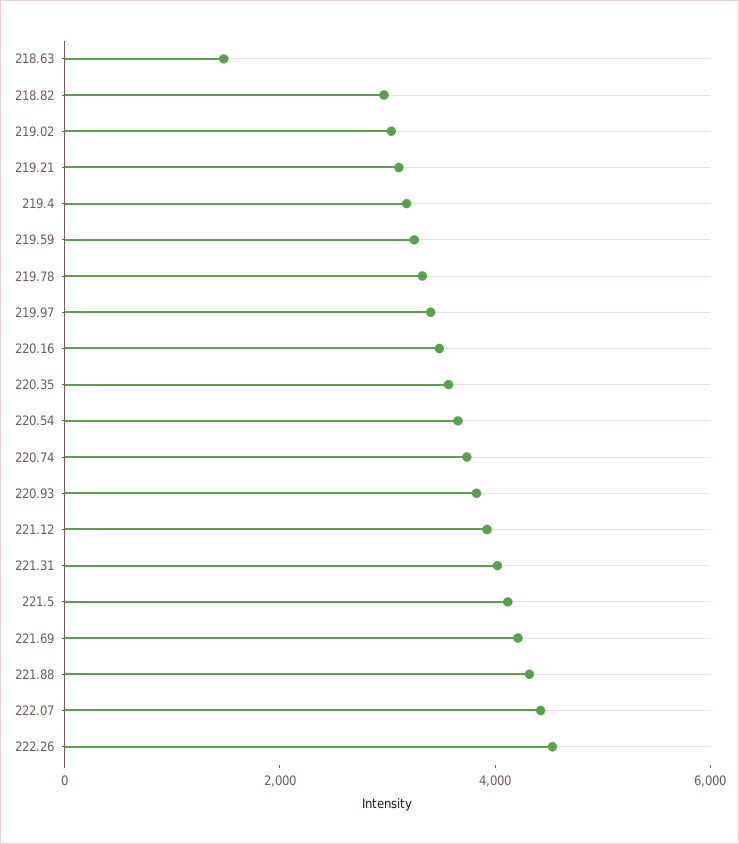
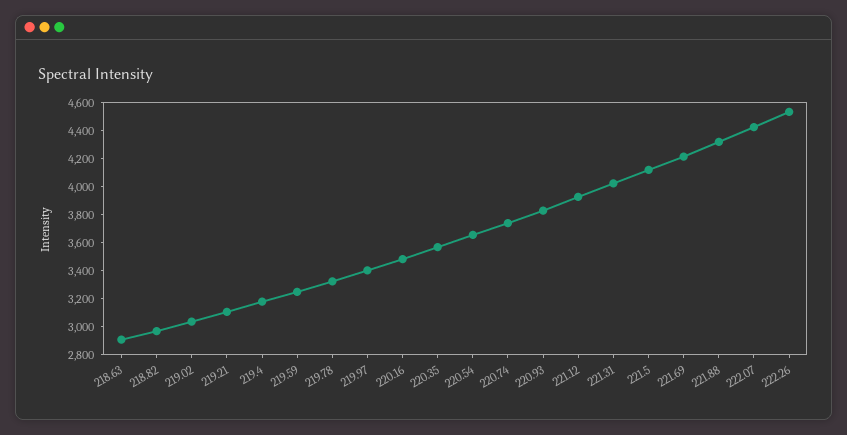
  {
-   "218.63": 1500,
+   "218.63": 2900,
    "218.82": 3000,
    "219.02": 3000,
    "219.21": 3100,
    "219.4": 3200,
    "219.59": 3200,
    "219.78": 3300,
    "219.97": 3400,
    "220.16": 3500,
    "220.35": 3600,
    "220.54": 3700,
    "220.74": 3700,
    "220.93": 3800,
    "221.12": 3900,
    "221.31": 4000,
    "221.5": 4100,
    "221.69": 4200,
    "221.88": 4300,
    "222.07": 4400,
    "222.26": 4500
  }

